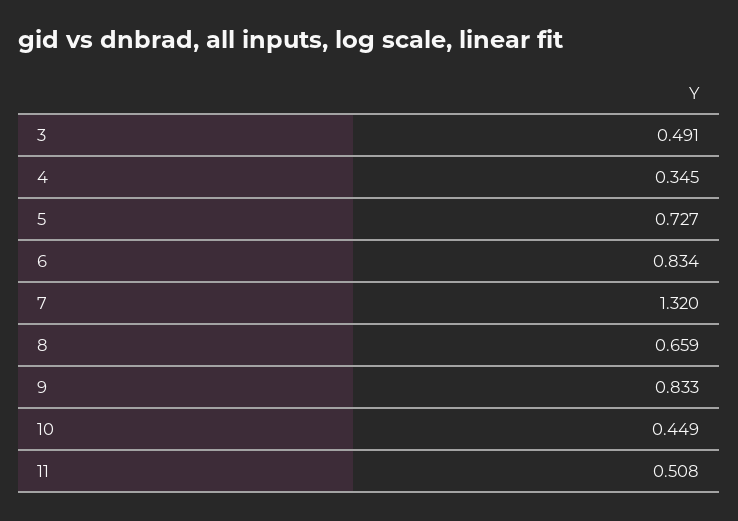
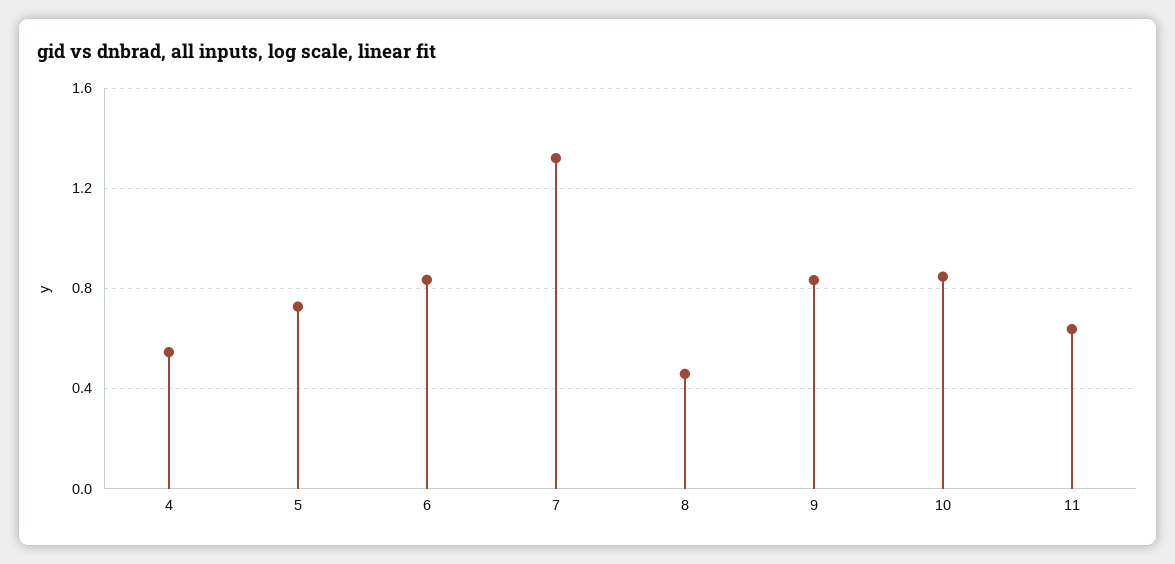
  {
-   "3": 0.491,
-   "4": 0.345,
+   "4": 0.55,
    "5": 0.727,
    "6": 0.834,
    "7": 1.32,
-   "8": 0.659,
+   "8": 0.45,
    "9": 0.833,
-   "10": 0.449,
+   "10": 0.85,
-   "11": 0.508
+   "11": 0.65
  }

